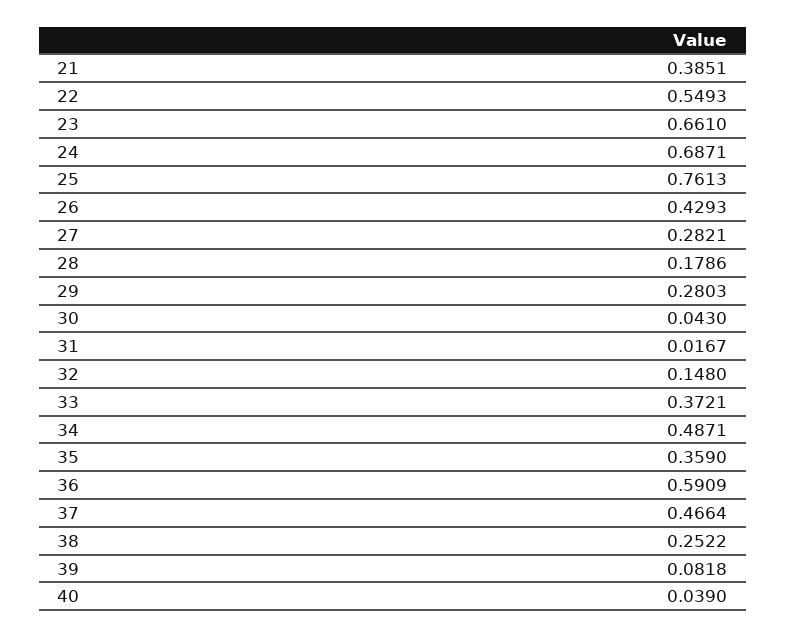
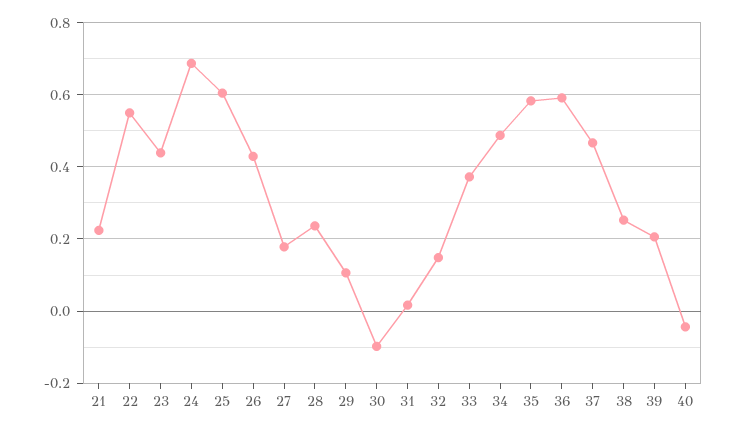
  {
-   "21": 0.3851,
+   "21": 0.22,
    "22": 0.5493,
-   "23": 0.661,
+   "23": 0.44,
    "24": 0.6871,
-   "25": 0.7613,
+   "25": 0.6,
    "26": 0.4293,
-   "27": 0.2821,
+   "27": 0.18,
-   "28": 0.1786,
+   "28": 0.24,
-   "29": 0.2803,
+   "29": 0.1,
-   "30": 0.043,
+   "30": -0.1,
    "31": 0.0167,
    "32": 0.148,
    "33": 0.3721,
    "34": 0.4871,
-   "35": 0.359,
+   "35": 0.58,
    "36": 0.5909,
    "37": 0.4664,
    "38": 0.2522,
-   "39": 0.0818,
+   "39": 0.2,
-   "40": 0.039
+   "40": -0.04
  }

